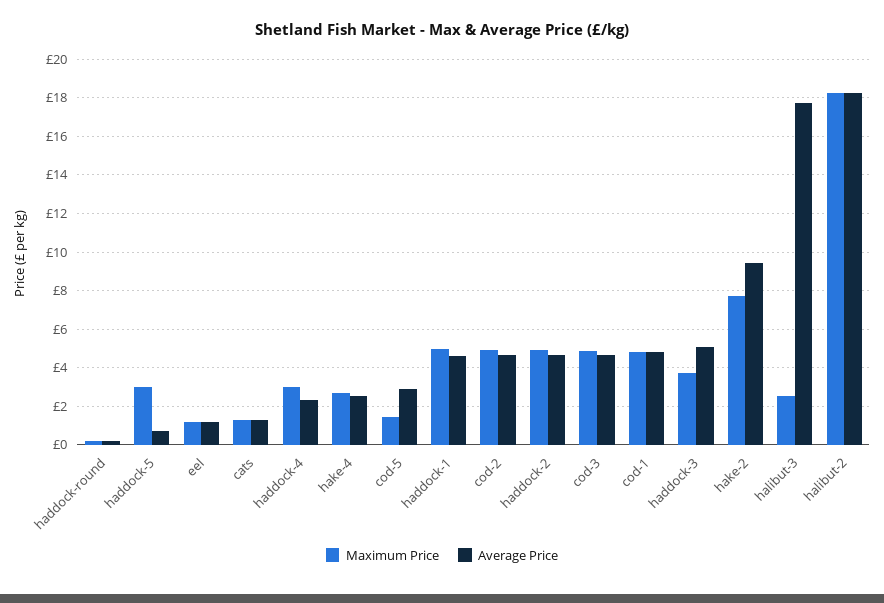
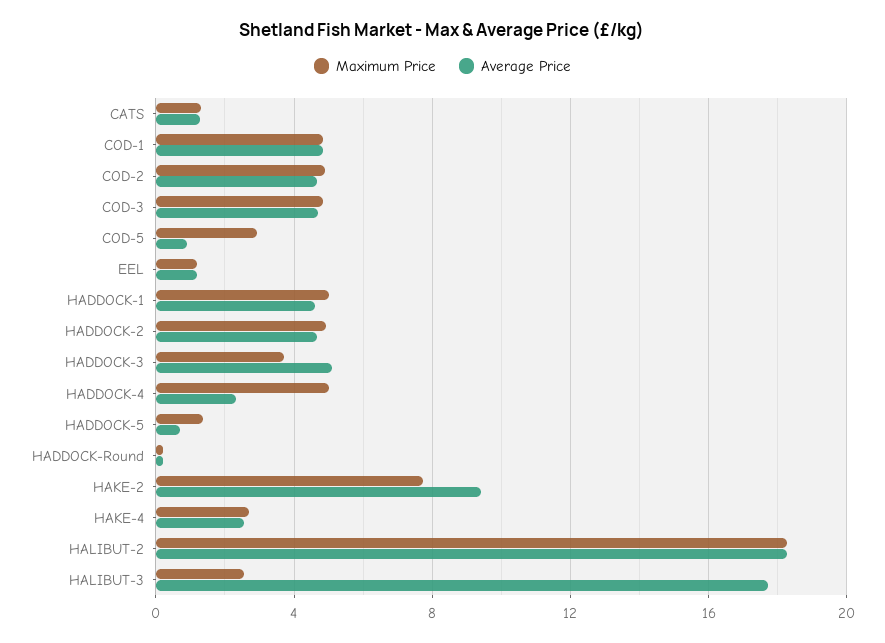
  {
    "Maximum Price": {
      "haddock-round": 0,
-     "haddock-5": 3,
+     "haddock-5": 1.5,
      "eel": 1,
      "cats": 1.5,
-     "haddock-4": 3,
+     "haddock-4": 5,
      "hake-4": 2.5,
-     "cod-5": 1.5,
+     "cod-5": 3,
      "haddock-1": 5,
      "cod-2": 5,
      "haddock-2": 5,
      "cod-3": 5,
      "cod-1": 5,
      "haddock-3": 3.5,
      "hake-2": 7.5,
      "halibut-3": 2.5,
      "halibut-2": 18.5
    },
    "Average Price": {
      "haddock-round": 0,
      "haddock-5": 0.5,
      "eel": 1,
      "cats": 1.5,
      "haddock-4": 2.5,
      "hake-4": 2.5,
-     "cod-5": 3,
+     "cod-5": 1,
      "haddock-1": 4.5,
      "cod-2": 4.5,
      "haddock-2": 4.5,
      "cod-3": 4.5,
      "cod-1": 5,
      "haddock-3": 5,
      "hake-2": 9.5,
      "halibut-3": 17.5,
      "halibut-2": 18.5
    }
  }

